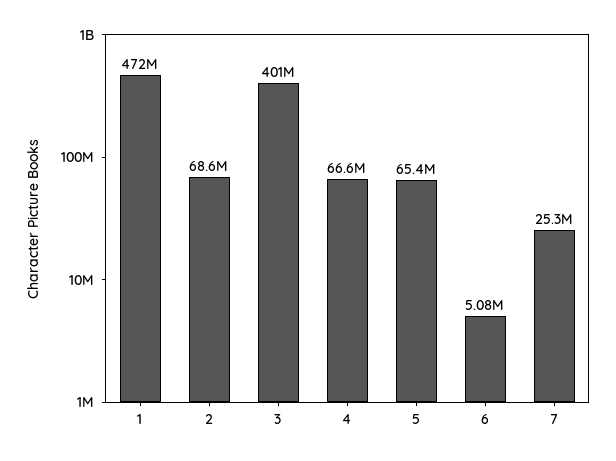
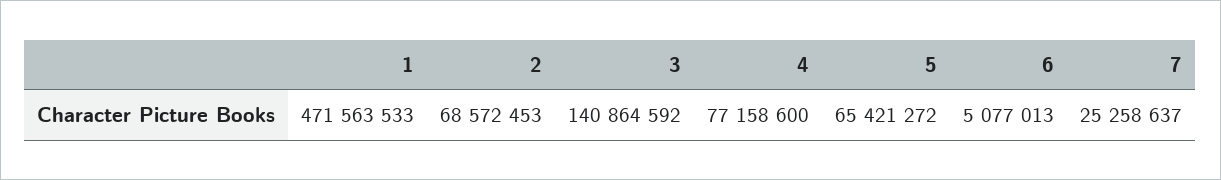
  {
    "1": 471563533,
    "2": 68572453,
-   "3": 401000000,
+   "3": 140864592,
-   "4": 66600000,
+   "4": 77158600,
    "5": 65421272,
    "6": 5077013,
    "7": 25258637
  }

